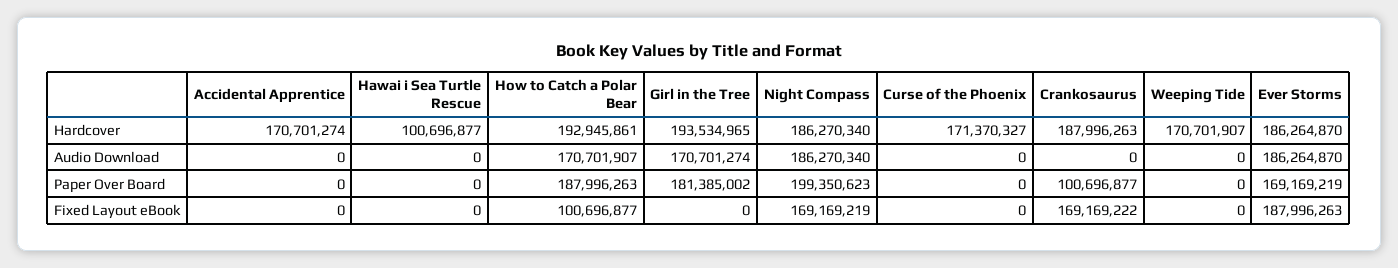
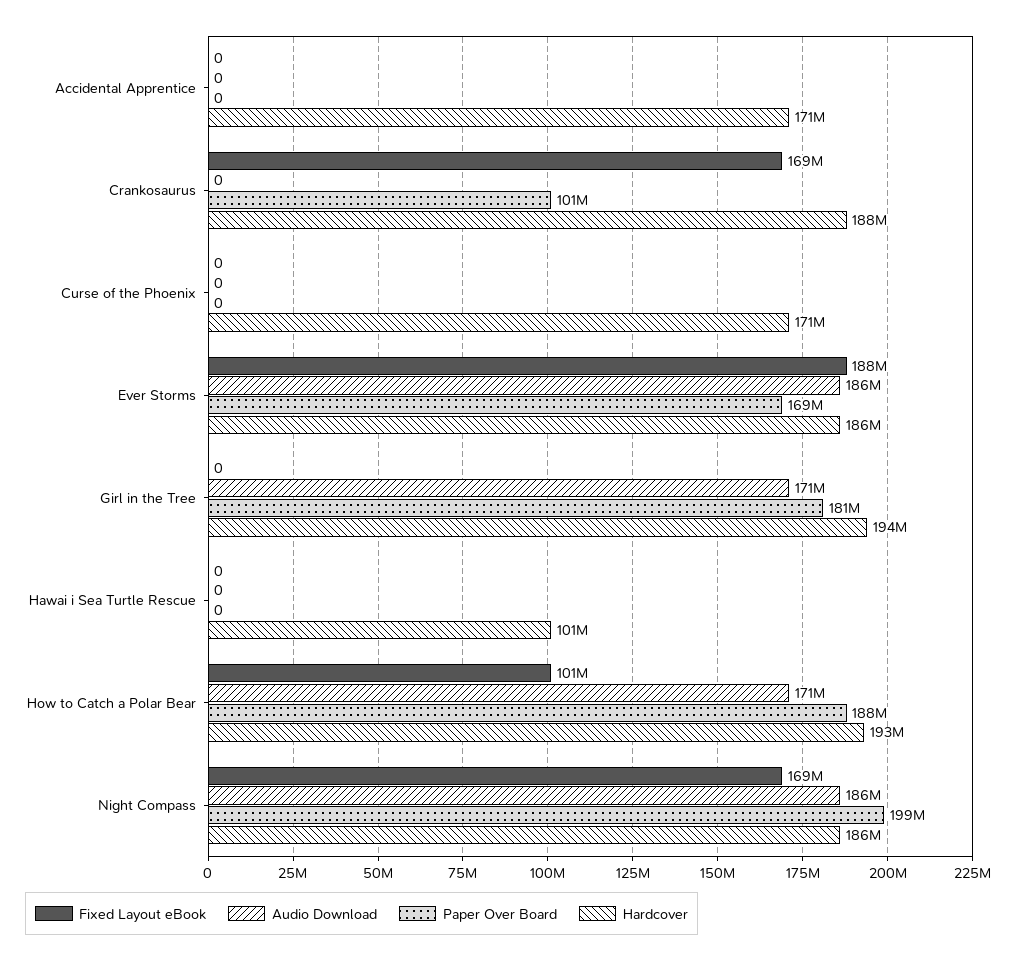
  {
    "Hardcover": {
      "Accidental Apprentice": 170701274,
      "Hawai i Sea Turtle Rescue": 100696877,
      "How to Catch a Polar Bear": 192945861,
      "Girl in the Tree": 193534965,
      "Night Compass": 186270340,
      "Curse of the Phoenix": 171370327,
      "Crankosaurus": 187996263,
-     "Weeping Tide": 170701907,
      "Ever Storms": 186264870
    },
    "Audio Download": {
      "Accidental Apprentice": 0,
      "Hawai i Sea Turtle Rescue": 0,
      "How to Catch a Polar Bear": 170701907,
      "Girl in the Tree": 170701274,
      "Night Compass": 186270340,
      "Curse of the Phoenix": 0,
      "Crankosaurus": 0,
-     "Weeping Tide": 0,
      "Ever Storms": 186264870
    },
    "Paper Over Board": {
      "Accidental Apprentice": 0,
      "Hawai i Sea Turtle Rescue": 0,
      "How to Catch a Polar Bear": 187996263,
      "Girl in the Tree": 181385002,
      "Night Compass": 199350623,
      "Curse of the Phoenix": 0,
      "Crankosaurus": 100696877,
-     "Weeping Tide": 0,
      "Ever Storms": 169169219
    },
    "Fixed Layout eBook": {
      "Accidental Apprentice": 0,
      "Hawai i Sea Turtle Rescue": 0,
      "How to Catch a Polar Bear": 100696877,
      "Girl in the Tree": 0,
      "Night Compass": 169169219,
      "Curse of the Phoenix": 0,
      "Crankosaurus": 169169222,
-     "Weeping Tide": 0,
      "Ever Storms": 187996263
    }
  }

